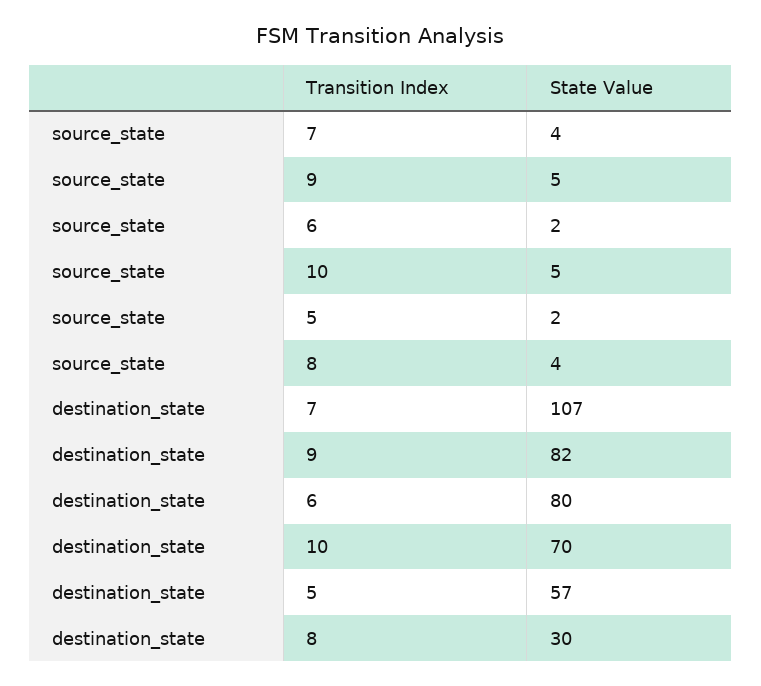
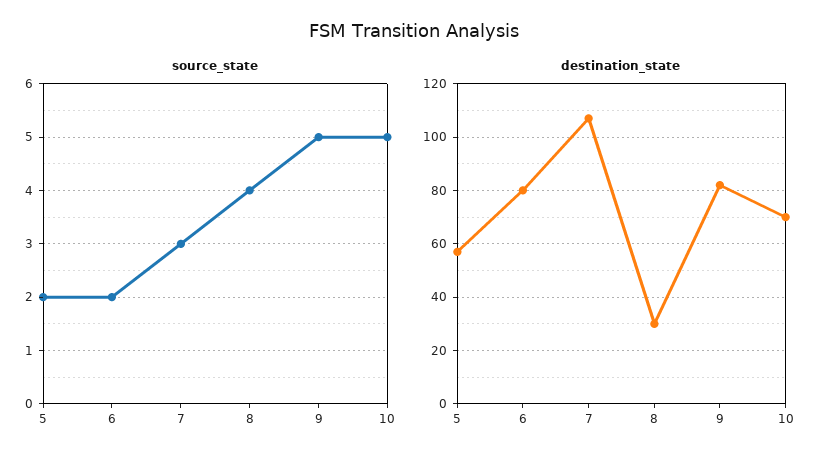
  {
    "source_state": {
-     "7": 4,
+     "7": 3,
      "9": 5,
      "6": 2,
      "10": 5,
      "5": 2,
      "8": 4
    },
    "destination_state": {
      "7": 107,
      "9": 82,
      "6": 80,
      "10": 70,
      "5": 57,
      "8": 30
    }
  }

